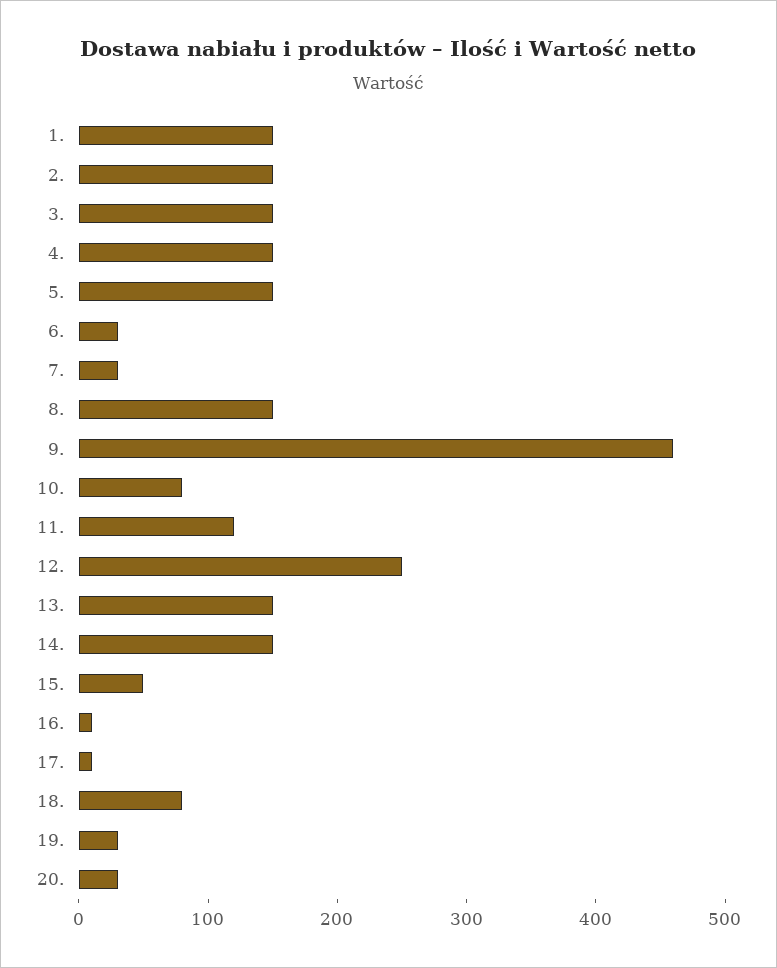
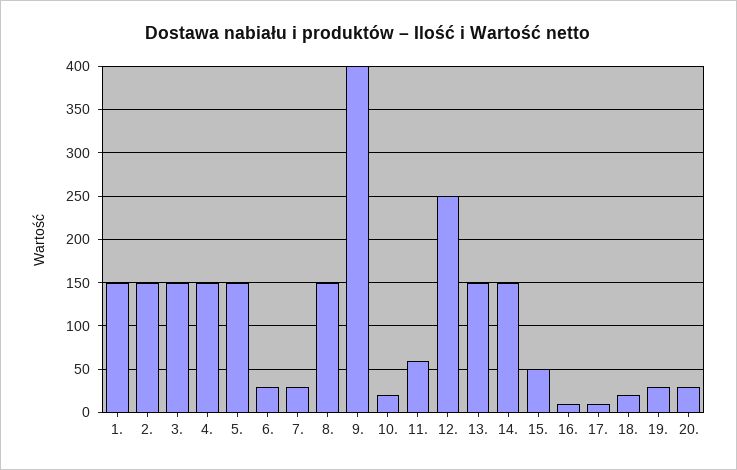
  {
    "1.": 150,
    "2.": 150,
    "3.": 150,
    "4.": 150,
    "5.": 150,
    "6.": 30,
    "7.": 30,
    "8.": 150,
-   "9.": 460,
+   "9.": 400,
-   "10.": 80,
+   "10.": 20,
-   "11.": 120,
+   "11.": 60,
    "12.": 250,
    "13.": 150,
    "14.": 150,
    "15.": 50,
    "16.": 10,
    "17.": 10,
-   "18.": 80,
+   "18.": 20,
    "19.": 30,
    "20.": 30
  }

